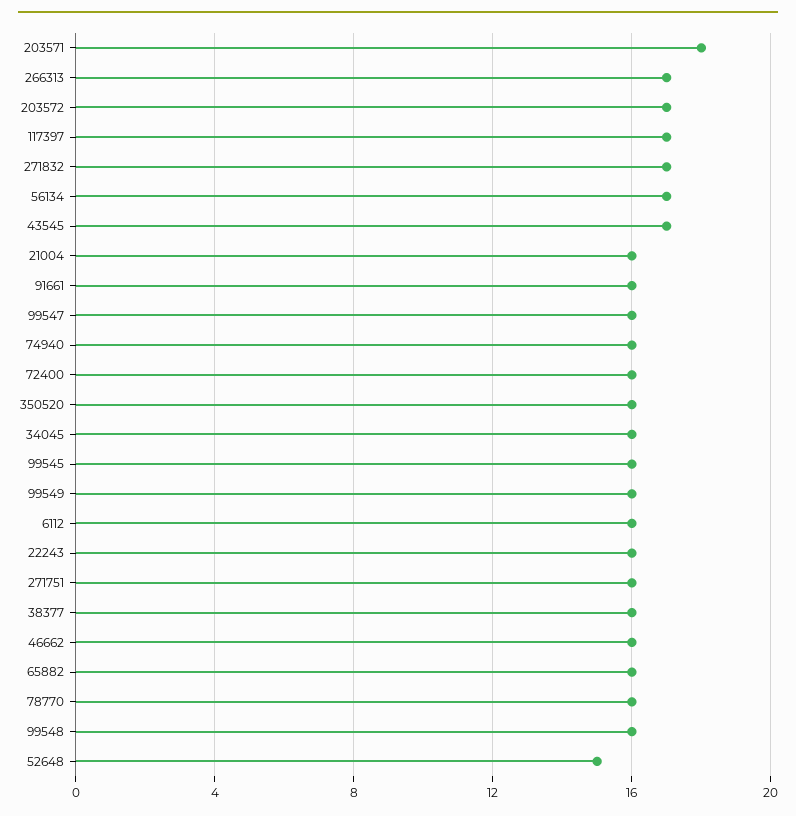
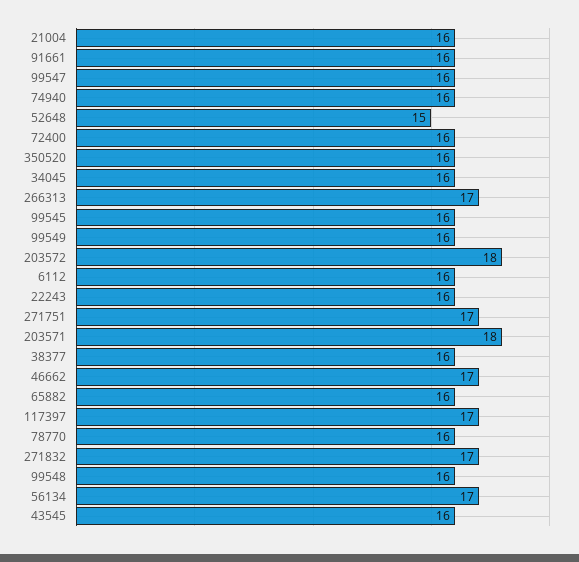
  {
    "203571": 18,
    "266313": 17,
-   "203572": 17,
+   "203572": 18,
    "117397": 17,
    "271832": 17,
    "56134": 17,
-   "43545": 17,
+   "43545": 16,
    "21004": 16,
    "91661": 16,
    "99547": 16,
    "74940": 16,
    "72400": 16,
    "350520": 16,
    "34045": 16,
    "99545": 16,
    "99549": 16,
    "6112": 16,
    "22243": 16,
-   "271751": 16,
+   "271751": 17,
    "38377": 16,
-   "46662": 16,
+   "46662": 17,
    "65882": 16,
    "78770": 16,
    "99548": 16,
    "52648": 15
  }

